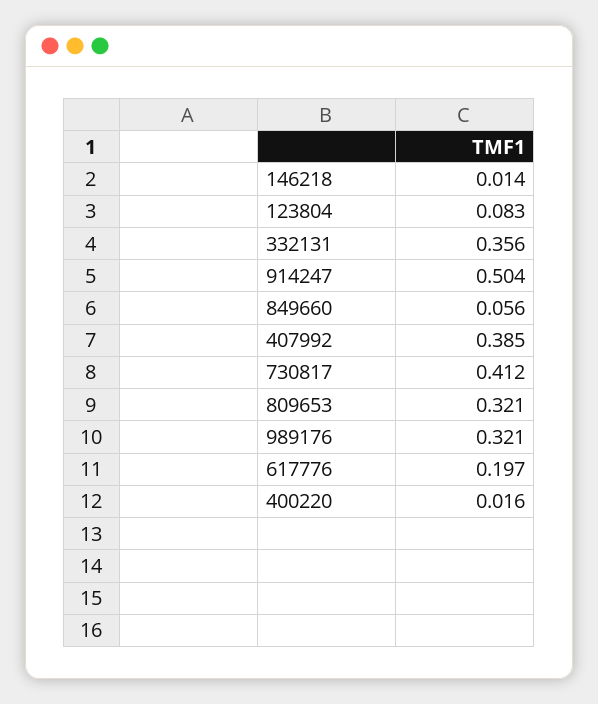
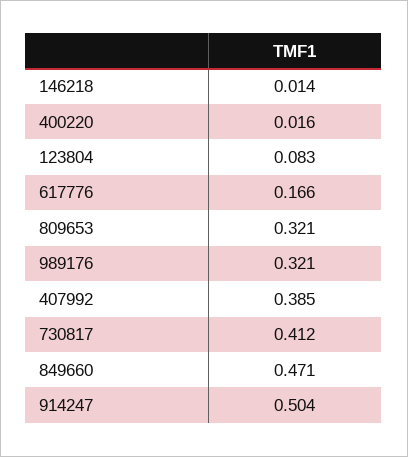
  {
    "146218": 0.014,
    "123804": 0.083,
-   "332131": 0.356,
    "914247": 0.504,
-   "849660": 0.056,
+   "849660": 0.471,
    "407992": 0.385,
    "730817": 0.412,
    "809653": 0.321,
    "989176": 0.321,
-   "617776": 0.197,
+   "617776": 0.166,
    "400220": 0.016
  }

